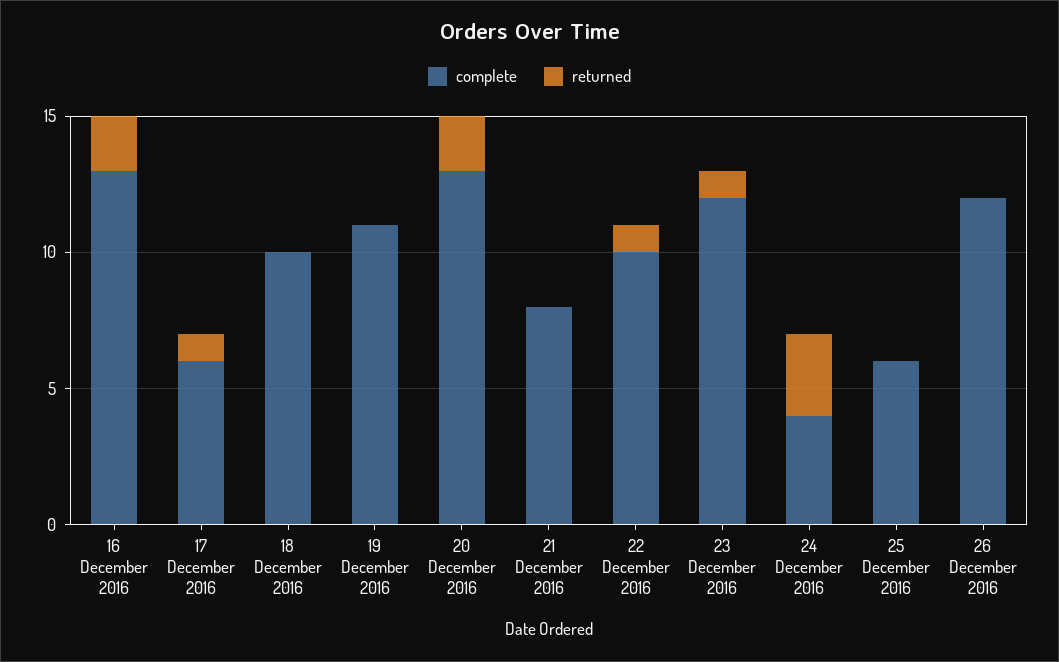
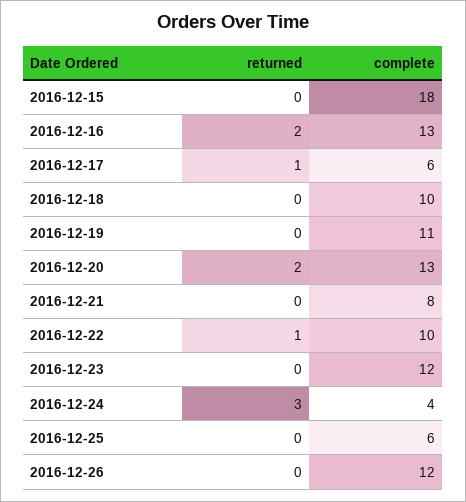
  {
    "complete": {
      "16 December 2016": 13,
      "17 December 2016": 6,
      "18 December 2016": 10,
      "19 December 2016": 11,
      "20 December 2016": 13,
      "21 December 2016": 8,
      "22 December 2016": 10,
      "23 December 2016": 12,
      "24 December 2016": 4,
      "25 December 2016": 6,
-     "26 December 2016": 12
+     "26 December 2016": 12,
+     "2016-12-15": 18
    },
    "returned": {
      "16 December 2016": 2,
      "17 December 2016": 1,
      "18 December 2016": 0,
      "19 December 2016": 0,
      "20 December 2016": 2,
      "21 December 2016": 0,
      "22 December 2016": 1,
-     "23 December 2016": 1,
+     "23 December 2016": 0,
      "24 December 2016": 3,
      "25 December 2016": 0,
-     "26 December 2016": 0
+     "26 December 2016": 0,
+     "2016-12-15": 0
    }
  }

